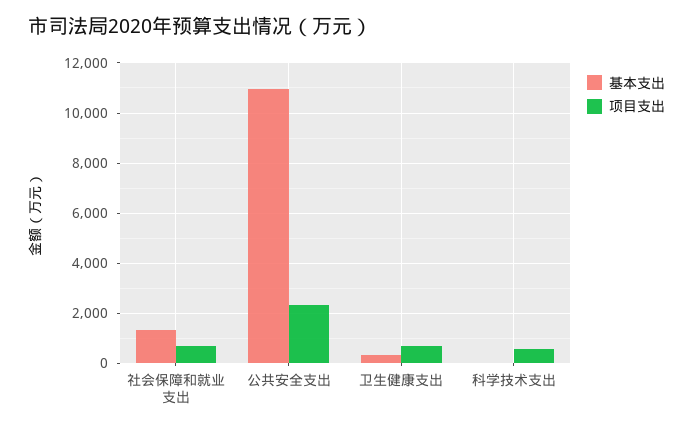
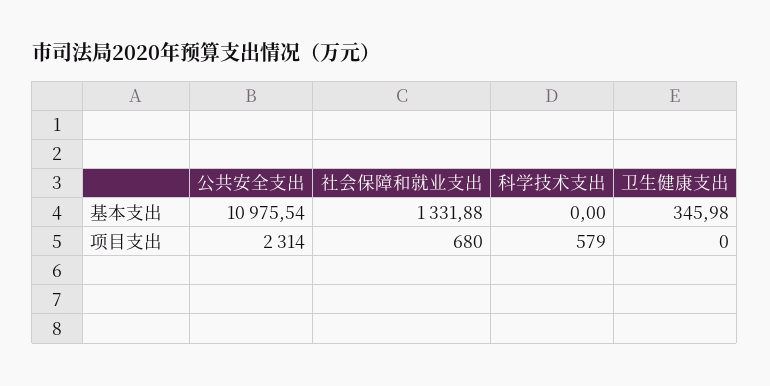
  {
    "基本支出": {
      "社会保障和就业支出": 1331.88,
      "公共安全支出": 10975.54,
      "卫生健康支出": 345.98,
      "科学技术支出": 0
    },
    "项目支出": {
      "社会保障和就业支出": 680,
      "公共安全支出": 2314,
-     "卫生健康支出": 750,
+     "卫生健康支出": 0,
      "科学技术支出": 579
    }
  }

